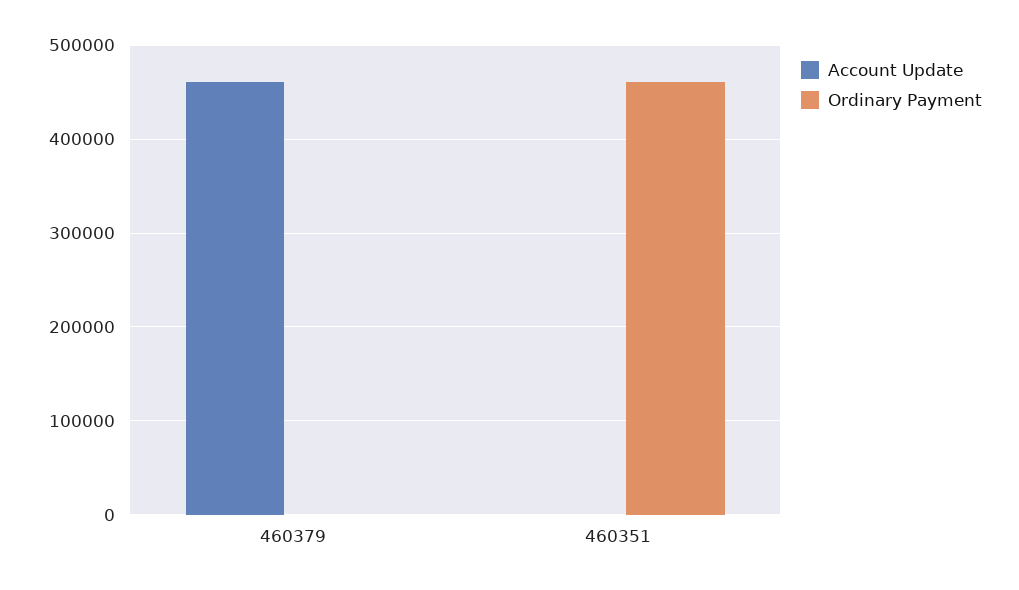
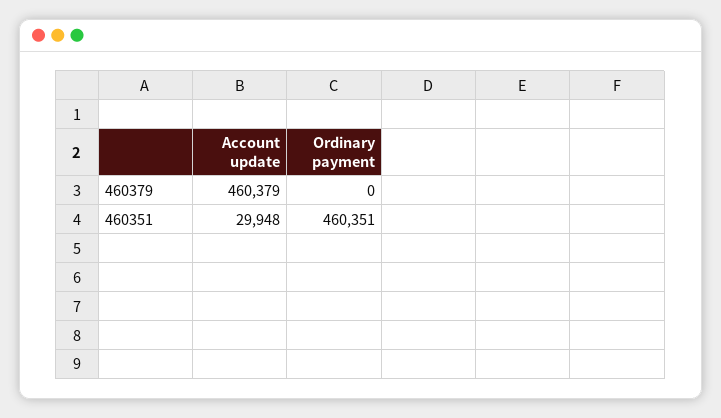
  {
    "Account Update": {
      "460379": 460379,
-     "460351": 0
+     "460351": 29948
    },
    "Ordinary Payment": {
      "460379": 0,
      "460351": 460351
    }
  }

